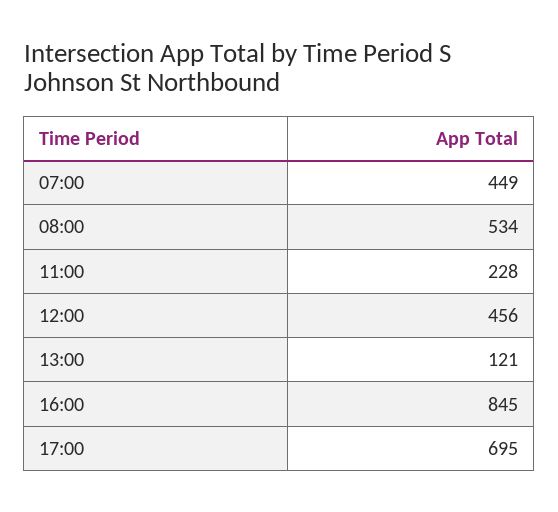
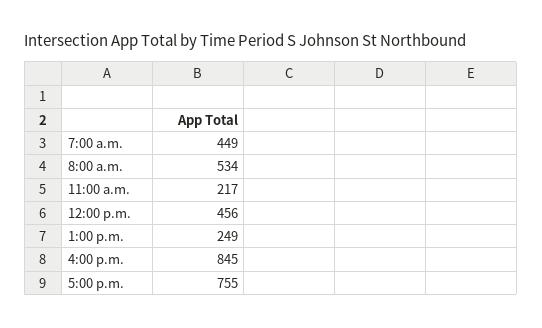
  {
    "07:00": 449,
    "08:00": 534,
-   "11:00": 228,
+   "11:00": 217,
    "12:00": 456,
-   "13:00": 121,
+   "13:00": 249,
    "16:00": 845,
-   "17:00": 695
+   "17:00": 755
  }

